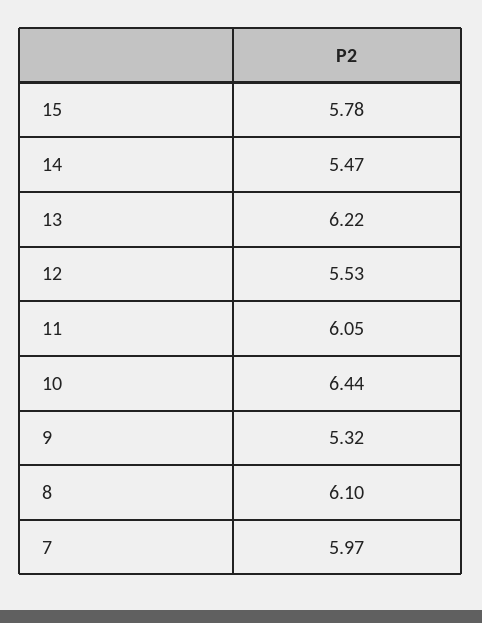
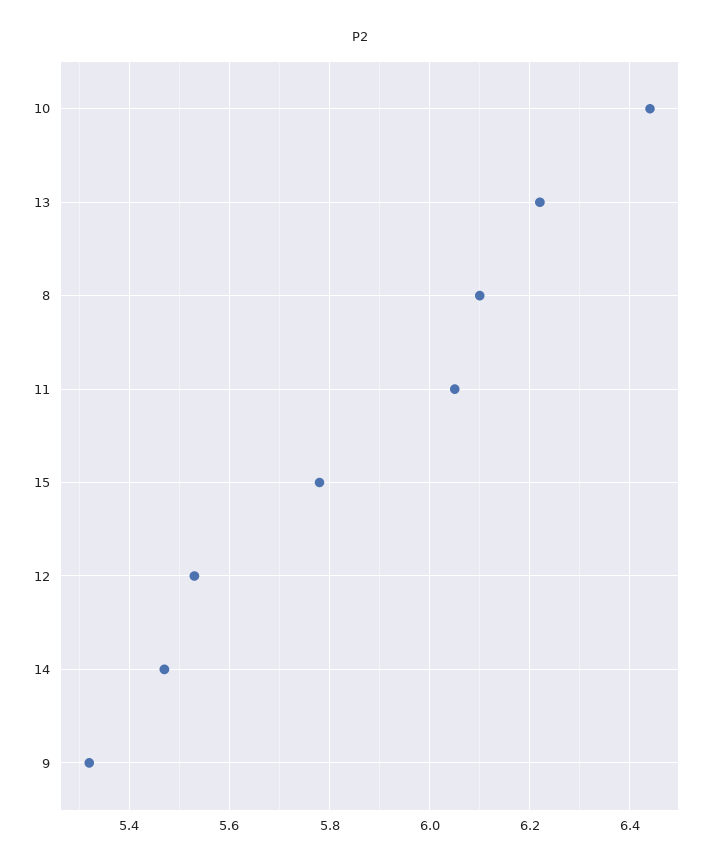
  {
    "15": 5.78,
    "14": 5.47,
    "13": 6.22,
    "12": 5.53,
    "11": 6.05,
    "10": 6.44,
    "9": 5.32,
-   "8": 6.1,
+   "8": 6.1
-   "7": 5.97
  }

